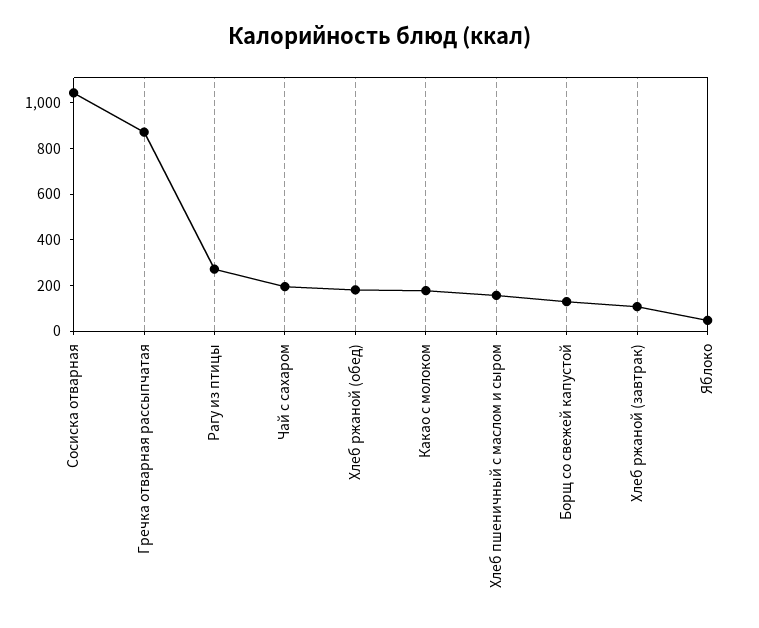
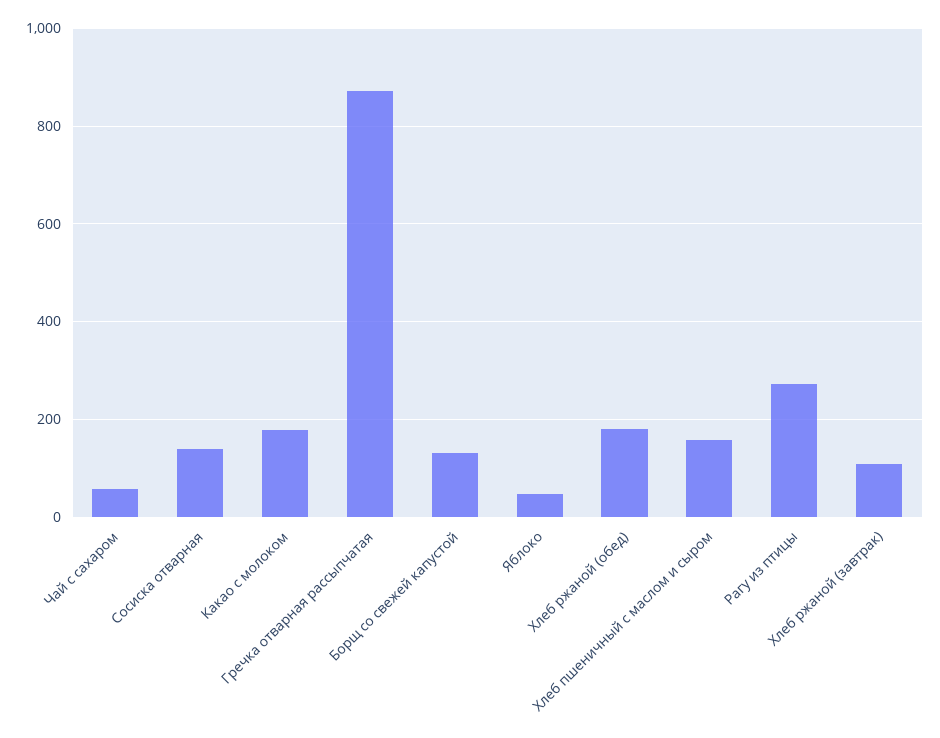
  {
-   "Сосиска отварная": 1050,
+   "Сосиска отварная": 140,
    "Гречка отварная рассыпчатая": 880,
    "Рагу из птицы": 280,
-   "Чай с сахаром": 200,
+   "Чай с сахаром": 60,
    "Хлеб ржаной (обед)": 180,
    "Какао с молоком": 180,
    "Хлеб пшеничный с маслом и сыром": 160,
    "Борщ со свежей капустой": 140,
    "Хлеб ржаной (завтрак)": 100,
    "Яблоко": 40
  }

